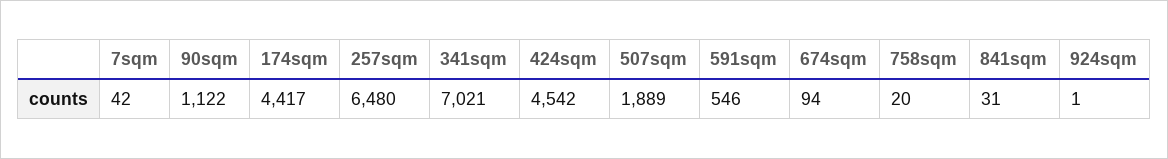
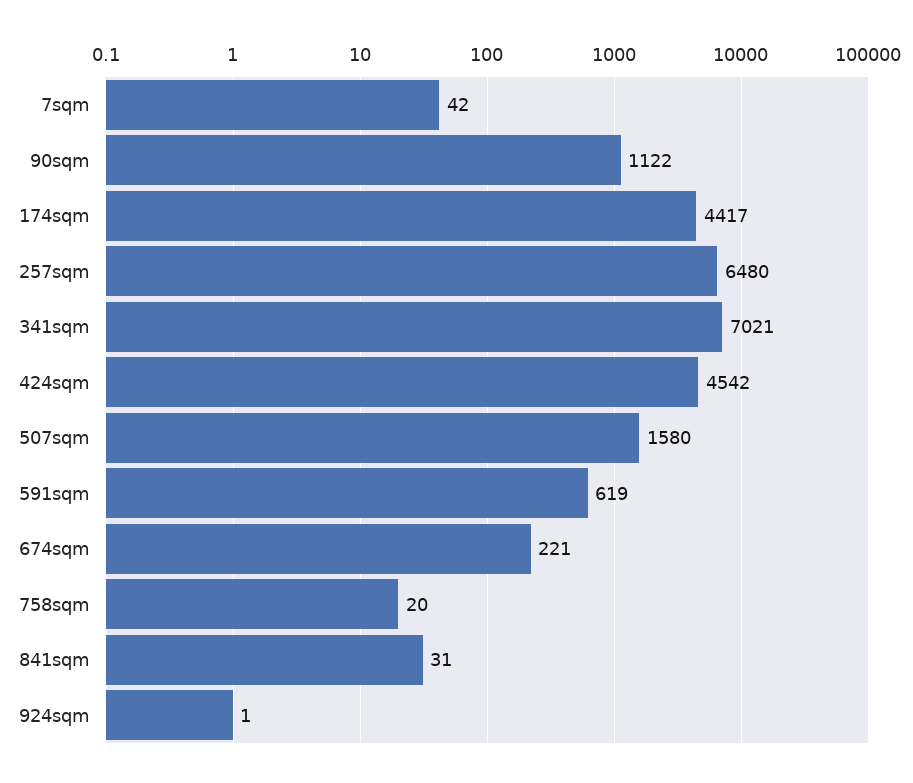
  {
    "7sqm": 42,
    "90sqm": 1122,
    "174sqm": 4417,
    "257sqm": 6480,
    "341sqm": 7021,
    "424sqm": 4542,
-   "507sqm": 1889,
+   "507sqm": 1580,
-   "591sqm": 546,
+   "591sqm": 619,
-   "674sqm": 94,
+   "674sqm": 221,
    "758sqm": 20,
    "841sqm": 31,
    "924sqm": 1
  }

